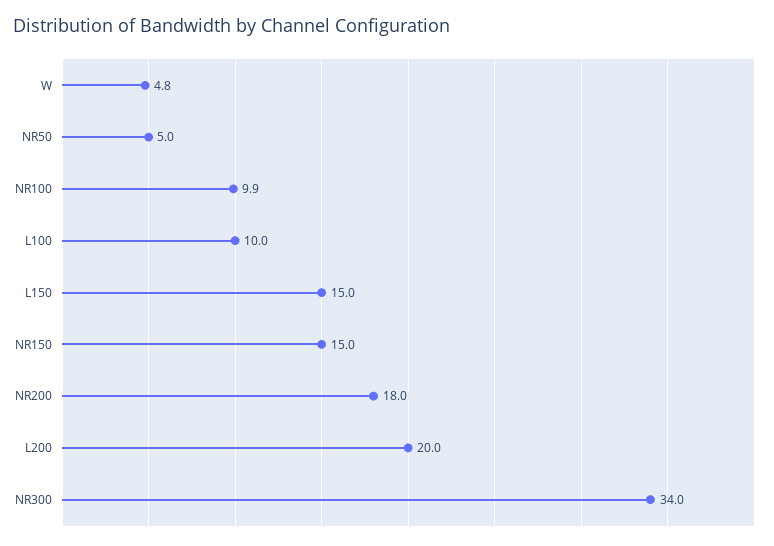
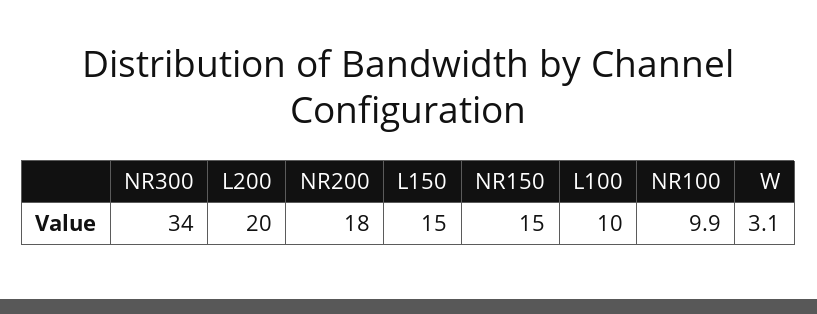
  {
-   "W": 4.8,
+   "W": 3.1,
-   "NR50": 5,
    "NR100": 9.9,
    "L100": 10,
    "L150": 15,
    "NR150": 15,
    "NR200": 18,
    "L200": 20,
    "NR300": 34
  }

